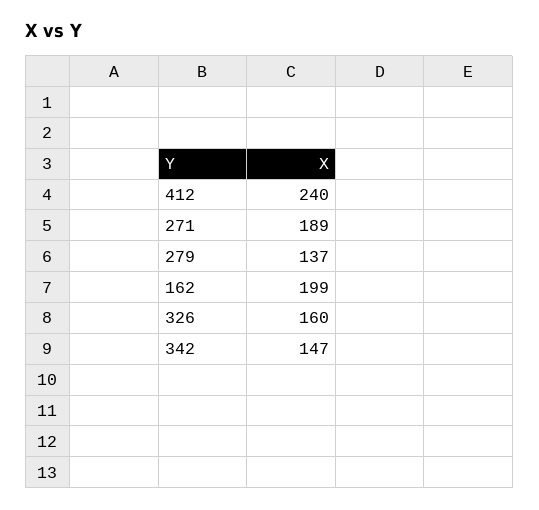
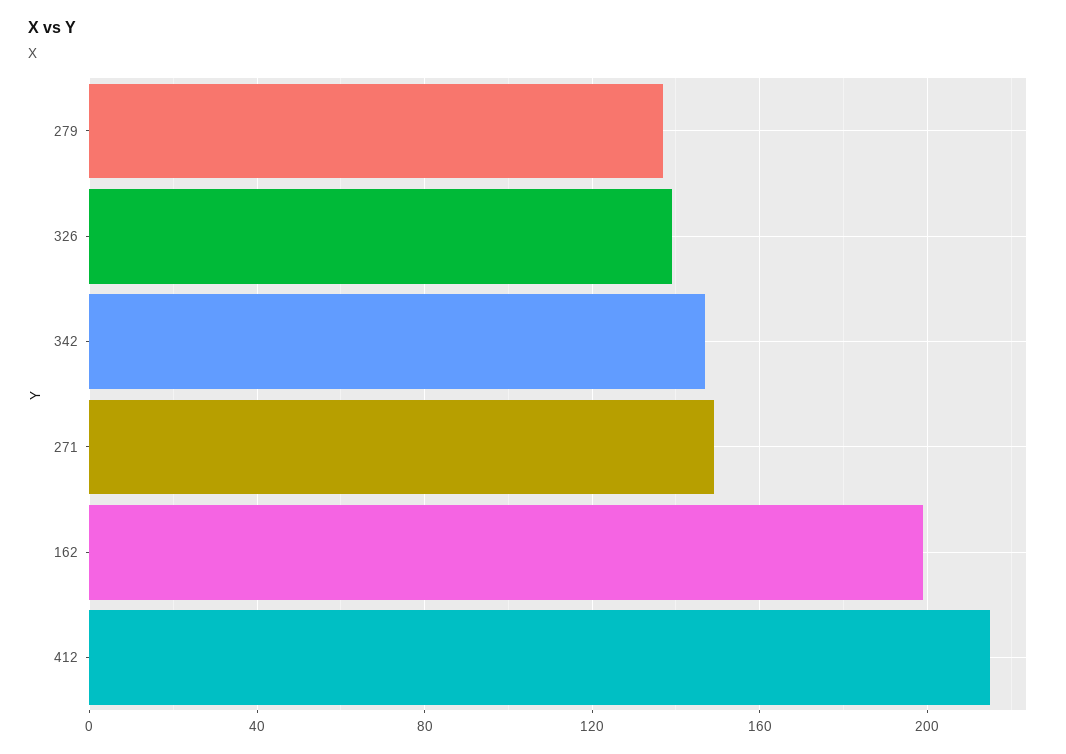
  {
-   "412": 240,
+   "412": 215,
-   "271": 189,
+   "271": 150,
    "279": 137,
    "162": 199,
-   "326": 160,
+   "326": 140,
    "342": 147
  }

